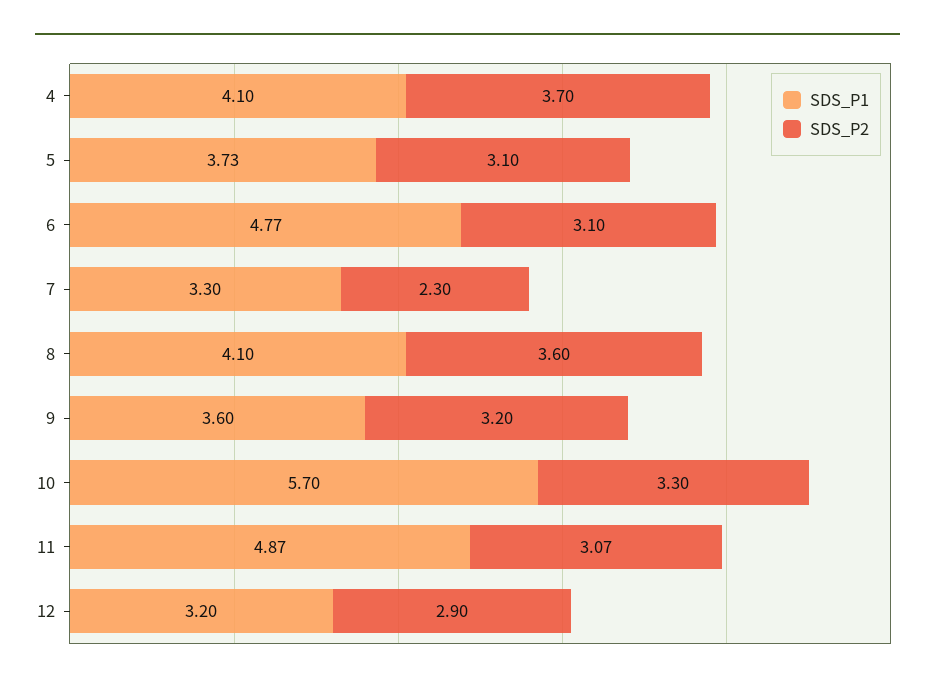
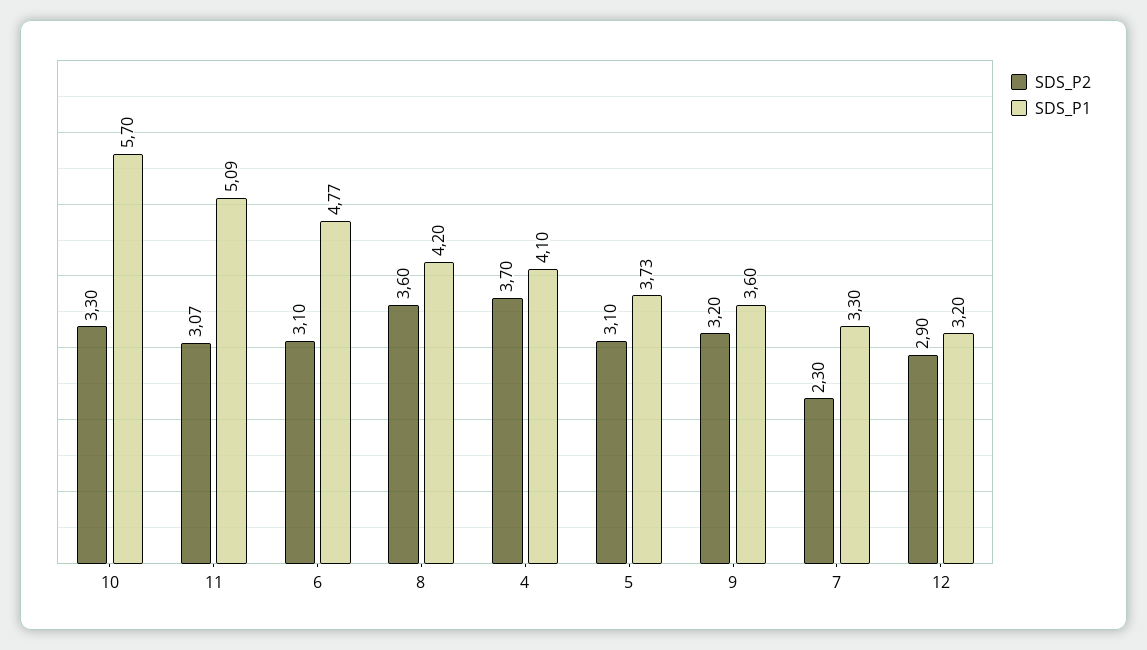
  {
    "SDS_P1": {
      "4": 4.1,
      "5": 3.73,
      "6": 4.77,
      "7": 3.3,
-     "8": 4.1,
+     "8": 4.2,
      "9": 3.6,
      "10": 5.7,
-     "11": 4.87,
+     "11": 5.09,
      "12": 3.2
    },
    "SDS_P2": {
      "4": 3.7,
      "5": 3.1,
      "6": 3.1,
      "7": 2.3,
      "8": 3.6,
      "9": 3.2,
      "10": 3.3,
      "11": 3.07,
      "12": 2.9
    }
  }

